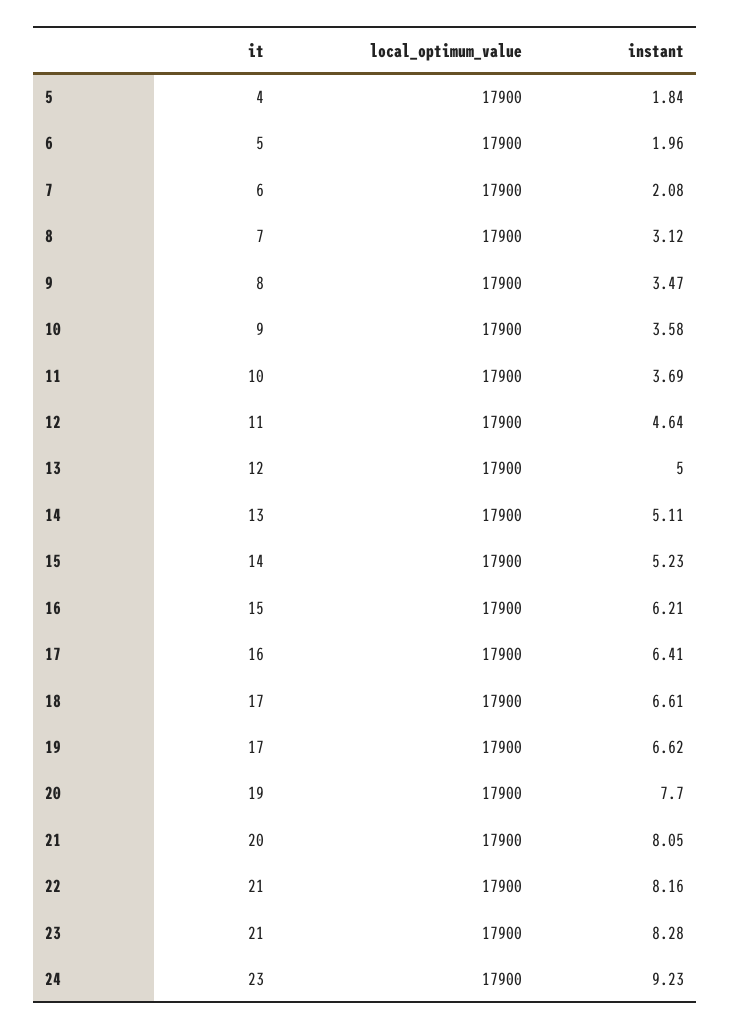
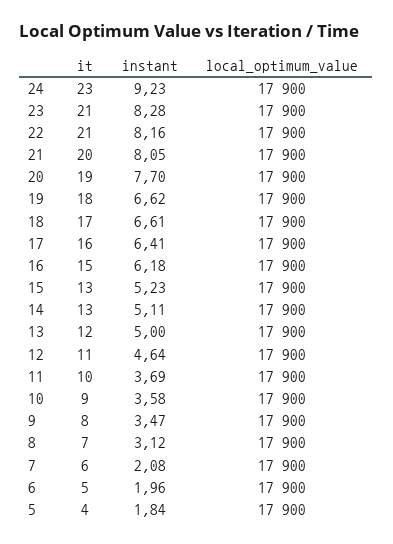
  {
    "it": {
      "5": 4,
      "6": 5,
      "7": 6,
      "8": 7,
      "9": 8,
      "10": 9,
      "11": 10,
      "12": 11,
      "13": 12,
      "14": 13,
-     "15": 14,
+     "15": 13,
      "16": 15,
      "17": 16,
      "18": 17,
-     "19": 17,
+     "19": 18,
      "20": 19,
      "21": 20,
      "22": 21,
      "23": 21,
      "24": 23
    },
    "local_optimum_value": {
      "5": 17900,
      "6": 17900,
      "7": 17900,
      "8": 17900,
      "9": 17900,
      "10": 17900,
      "11": 17900,
      "12": 17900,
      "13": 17900,
      "14": 17900,
      "15": 17900,
      "16": 17900,
      "17": 17900,
      "18": 17900,
      "19": 17900,
      "20": 17900,
      "21": 17900,
      "22": 17900,
      "23": 17900,
      "24": 17900
    },
    "instant": {
      "5": 1.84,
      "6": 1.96,
      "7": 2.08,
      "8": 3.12,
      "9": 3.47,
      "10": 3.58,
      "11": 3.69,
      "12": 4.64,
      "13": 5,
      "14": 5.11,
      "15": 5.23,
-     "16": 6.21,
+     "16": 6.18,
      "17": 6.41,
      "18": 6.61,
      "19": 6.62,
      "20": 7.7,
      "21": 8.05,
      "22": 8.16,
      "23": 8.28,
      "24": 9.23
    }
  }

